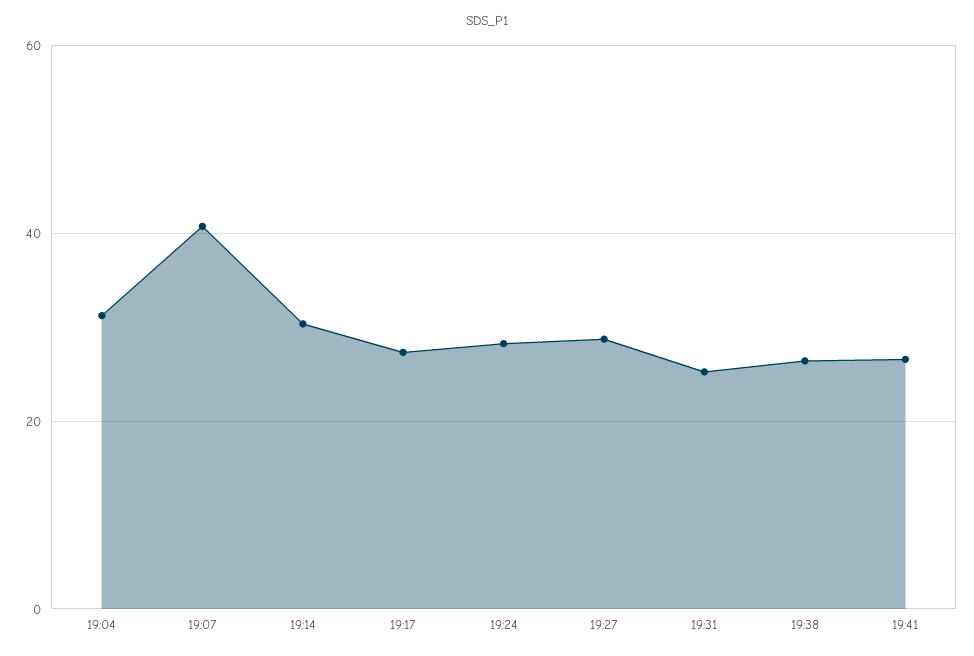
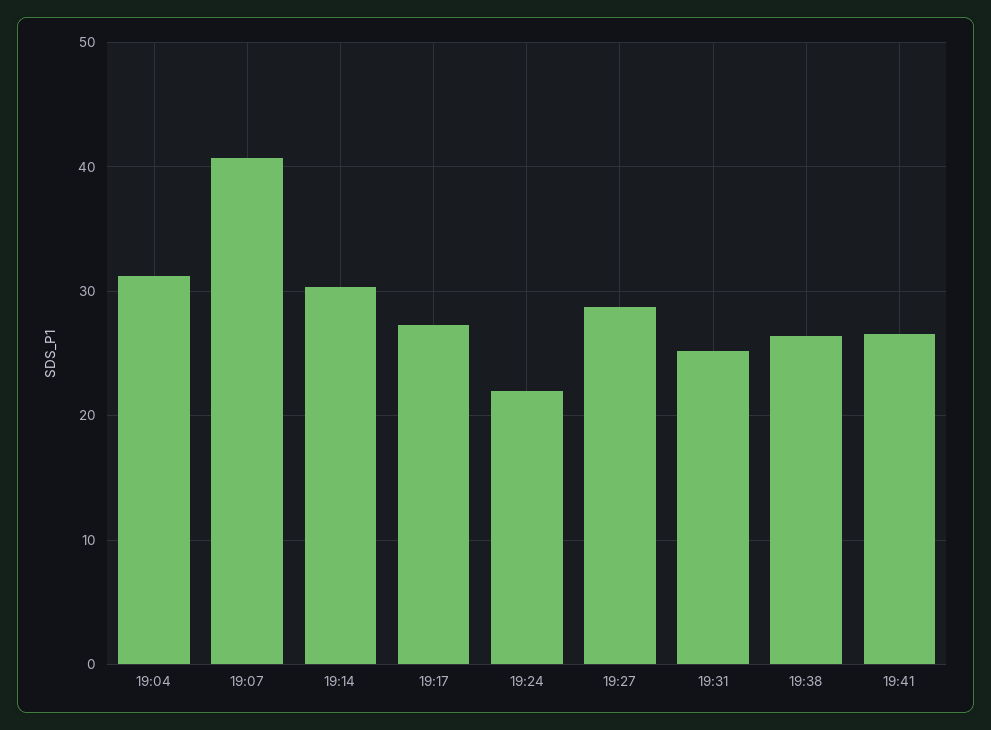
  {
    "19:04": 31,
    "19:07": 41,
    "19:14": 30,
    "19:17": 27,
-   "19:24": 28,
+   "19:24": 22,
    "19:27": 29,
    "19:31": 25,
    "19:38": 26,
    "19:41": 27
  }

